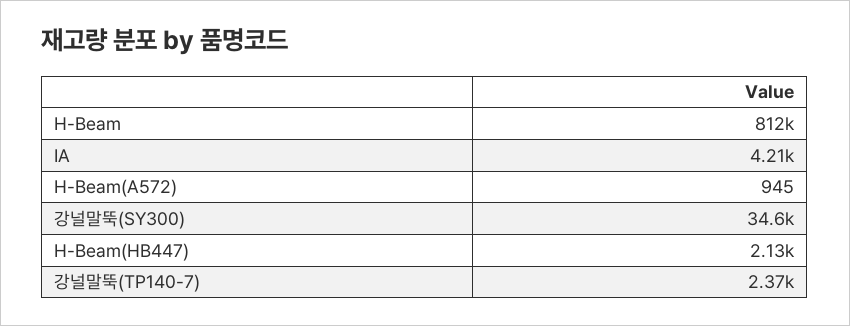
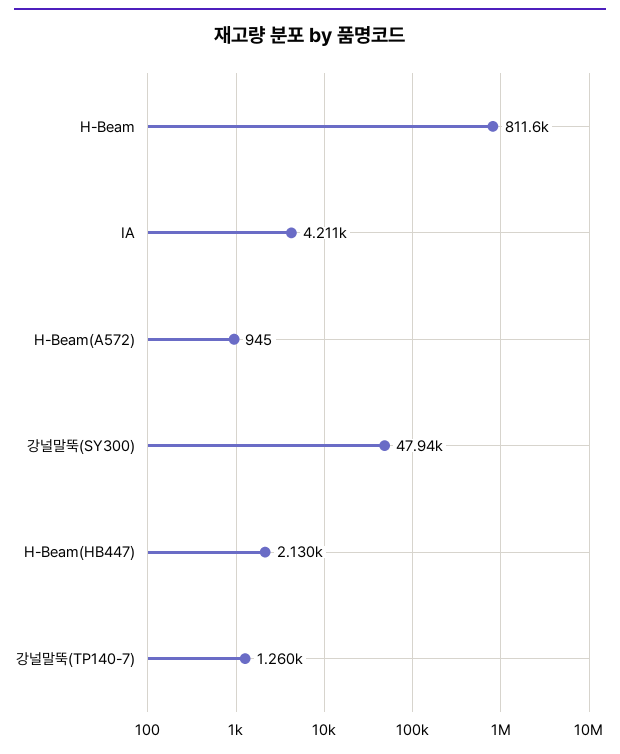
  {
    "H-Beam": 811600,
    "IA": 4211,
    "H-Beam(A572)": 945,
-   "강널말뚝(SY300)": 34600,
+   "강널말뚝(SY300)": 47940,
    "H-Beam(HB447)": 2130,
-   "강널말뚝(TP140-7)": 2370
+   "강널말뚝(TP140-7)": 1260
  }

